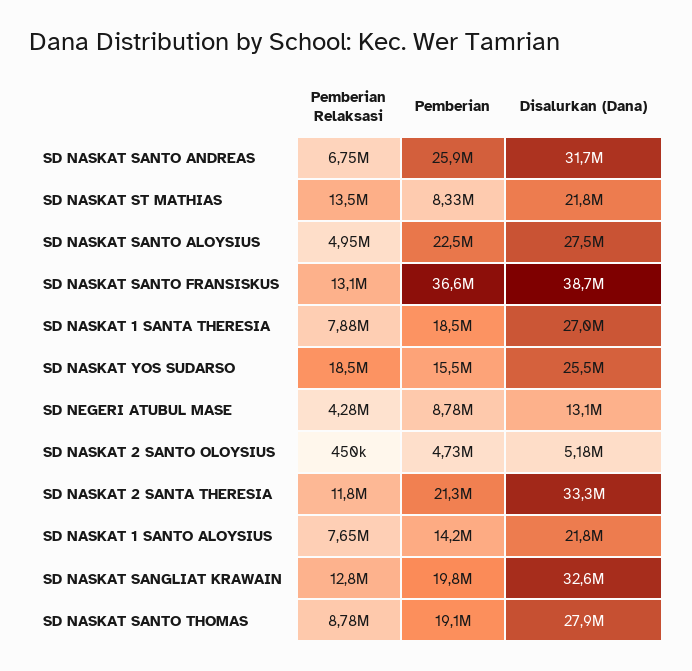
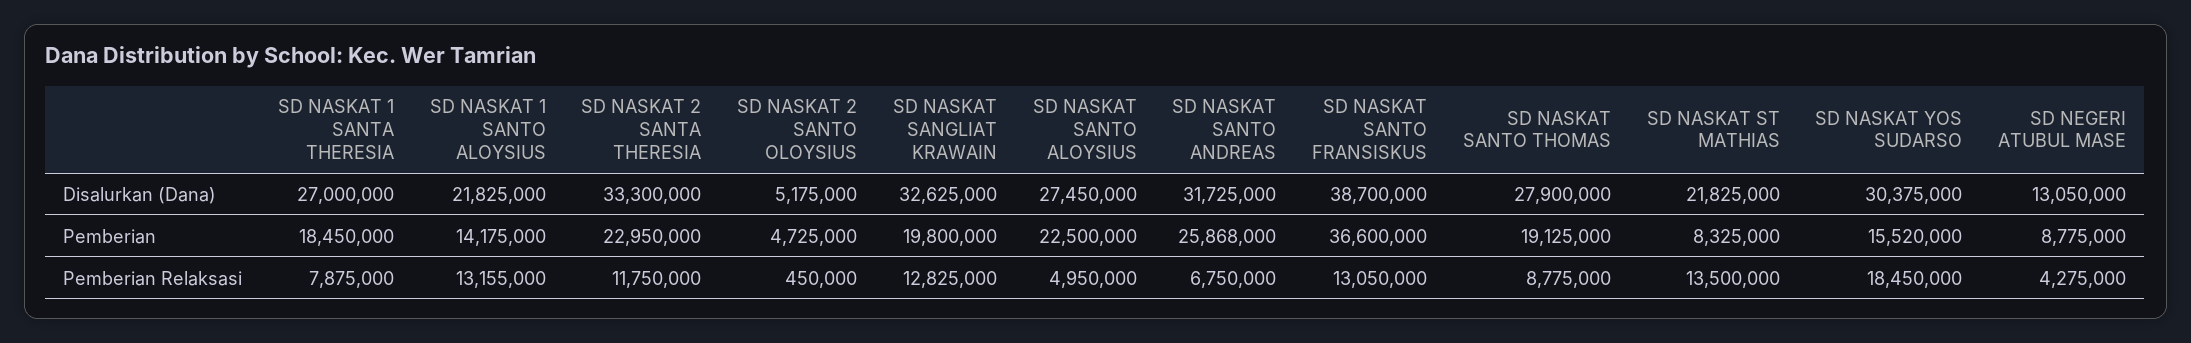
  {
    "Pemberian Relaksasi": {
      "SD NASKAT SANTO ANDREAS": 6750000,
      "SD NASKAT ST MATHIAS": 13500000,
      "SD NASKAT SANTO ALOYSIUS": 4950000,
      "SD NASKAT SANTO FRANSISKUS": 13050000,
      "SD NASKAT 1 SANTA THERESIA": 7875000,
      "SD NASKAT YOS SUDARSO": 18450000,
      "SD NEGERI ATUBUL MASE": 4275000,
      "SD NASKAT 2 SANTO OLOYSIUS": 450000,
      "SD NASKAT 2 SANTA THERESIA": 11750000,
-     "SD NASKAT 1 SANTO ALOYSIUS": 7650000,
+     "SD NASKAT 1 SANTO ALOYSIUS": 13155000,
      "SD NASKAT SANGLIAT KRAWAIN": 12825000,
      "SD NASKAT SANTO THOMAS": 8775000
    },
    "Pemberian": {
      "SD NASKAT SANTO ANDREAS": 25868000,
      "SD NASKAT ST MATHIAS": 8325000,
      "SD NASKAT SANTO ALOYSIUS": 22500000,
      "SD NASKAT SANTO FRANSISKUS": 36600000,
      "SD NASKAT 1 SANTA THERESIA": 18450000,
      "SD NASKAT YOS SUDARSO": 15520000,
      "SD NEGERI ATUBUL MASE": 8775000,
      "SD NASKAT 2 SANTO OLOYSIUS": 4725000,
-     "SD NASKAT 2 SANTA THERESIA": 21300000,
+     "SD NASKAT 2 SANTA THERESIA": 22950000,
      "SD NASKAT 1 SANTO ALOYSIUS": 14175000,
      "SD NASKAT SANGLIAT KRAWAIN": 19800000,
      "SD NASKAT SANTO THOMAS": 19125000
    },
    "Disalurkan (Dana)": {
      "SD NASKAT SANTO ANDREAS": 31725000,
      "SD NASKAT ST MATHIAS": 21825000,
      "SD NASKAT SANTO ALOYSIUS": 27450000,
      "SD NASKAT SANTO FRANSISKUS": 38700000,
      "SD NASKAT 1 SANTA THERESIA": 27000000,
-     "SD NASKAT YOS SUDARSO": 25500000,
+     "SD NASKAT YOS SUDARSO": 30375000,
      "SD NEGERI ATUBUL MASE": 13050000,
      "SD NASKAT 2 SANTO OLOYSIUS": 5175000,
      "SD NASKAT 2 SANTA THERESIA": 33300000,
      "SD NASKAT 1 SANTO ALOYSIUS": 21825000,
      "SD NASKAT SANGLIAT KRAWAIN": 32625000,
      "SD NASKAT SANTO THOMAS": 27900000
    }
  }

